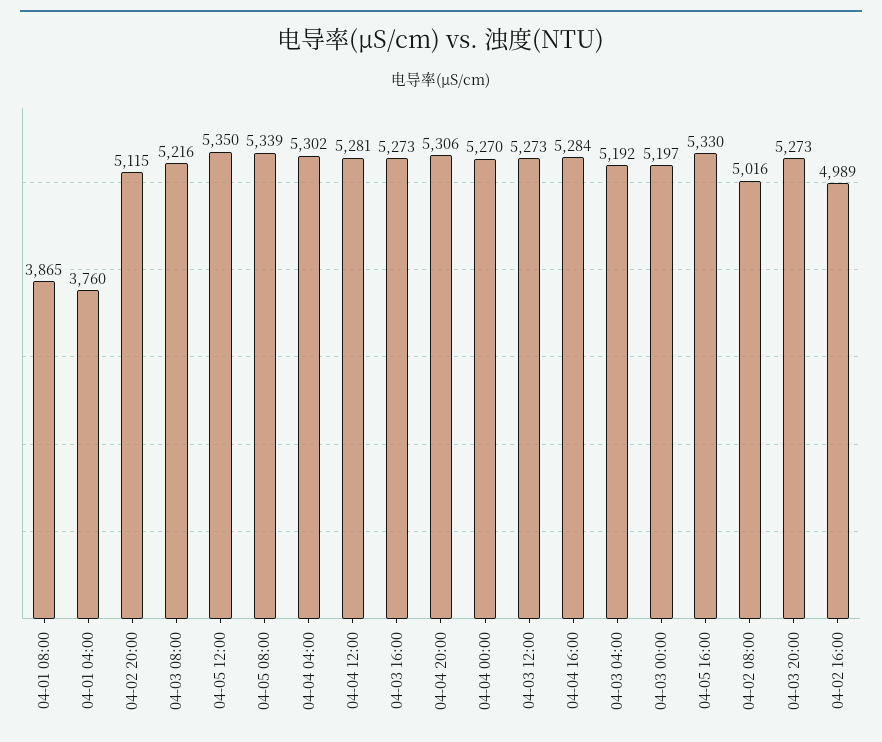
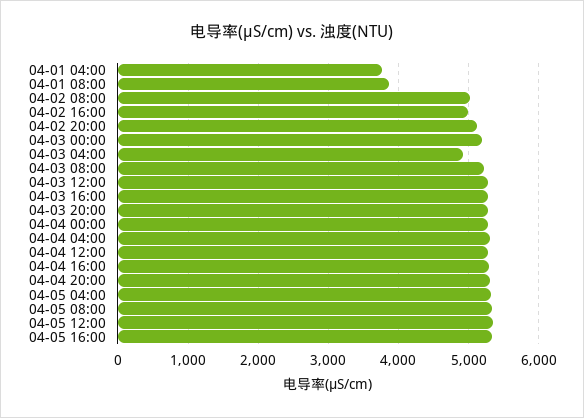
  {
    "04-01 08:00": 3865,
    "04-01 04:00": 3760,
    "04-02 20:00": 5115,
    "04-03 08:00": 5216,
    "04-05 12:00": 5350,
    "04-05 08:00": 5339,
    "04-04 04:00": 5302,
    "04-04 12:00": 5281,
    "04-03 16:00": 5273,
    "04-04 20:00": 5306,
    "04-04 00:00": 5270,
    "04-03 12:00": 5273,
    "04-04 16:00": 5284,
-   "04-03 04:00": 5192,
+   "04-03 04:00": 4900,
    "04-03 00:00": 5197,
    "04-05 16:00": 5330,
    "04-02 08:00": 5016,
    "04-03 20:00": 5273,
-   "04-02 16:00": 4989
+   "04-02 16:00": 4989,
+   "04-05 04:00": 5300
  }

